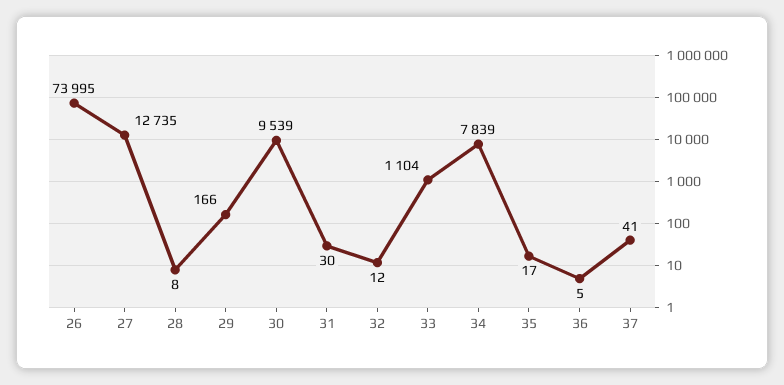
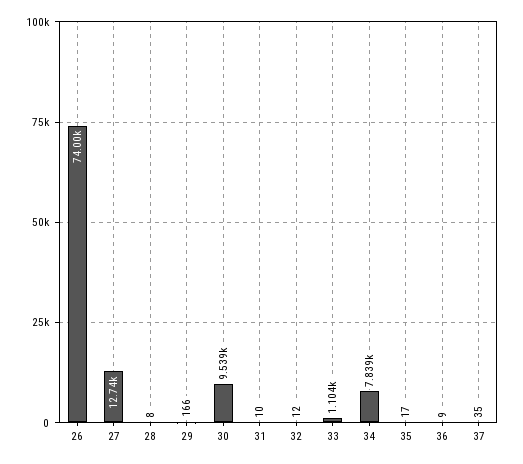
  {
    "26": 73995,
    "27": 12735,
    "28": 8,
    "29": 166,
    "30": 9539,
-   "31": 30,
+   "31": 10,
    "32": 12,
    "33": 1104,
    "34": 7839,
    "35": 17,
-   "36": 5,
+   "36": 9,
-   "37": 41
+   "37": 35
  }

